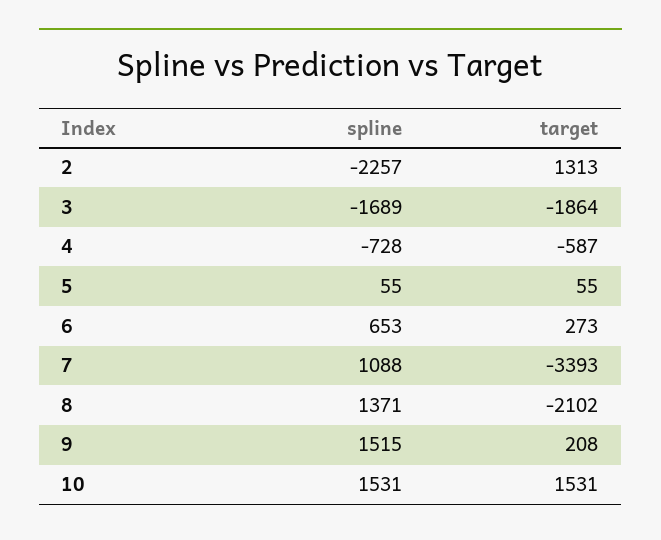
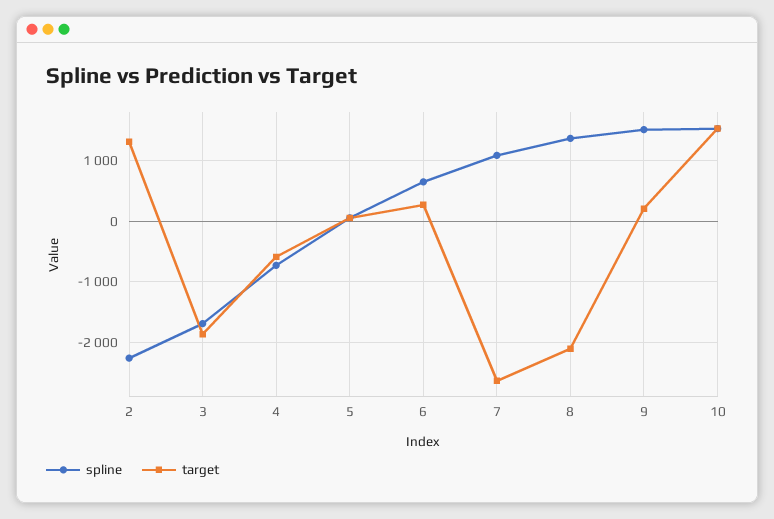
  {
    "spline": {
      "2": -2257,
      "3": -1689,
      "4": -728,
      "5": 55,
      "6": 653,
      "7": 1088,
      "8": 1371,
      "9": 1515,
      "10": 1531
    },
    "target": {
      "2": 1313,
      "3": -1864,
      "4": -587,
      "5": 55,
      "6": 273,
-     "7": -3393,
+     "7": -2600,
      "8": -2102,
      "9": 208,
      "10": 1531
    }
  }

